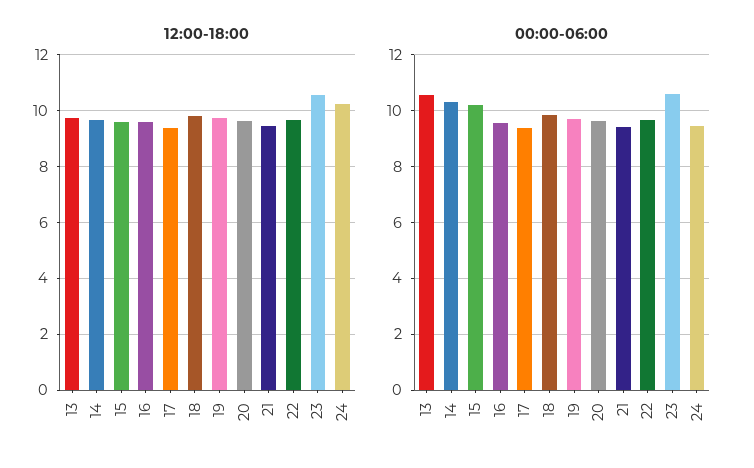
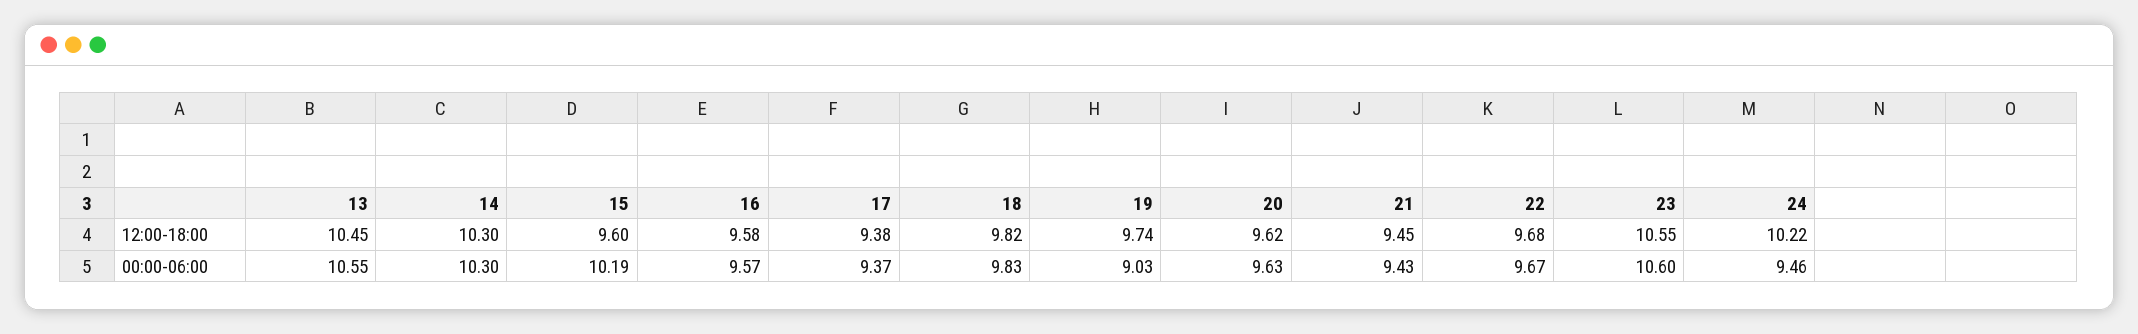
  {
    "12:00-18:00": {
-     "13": 9.75,
+     "13": 10.45,
-     "14": 9.75,
+     "14": 10.3,
      "15": 9.6,
      "16": 9.58,
      "17": 9.38,
      "18": 9.82,
      "19": 9.74,
      "20": 9.62,
      "21": 9.45,
      "22": 9.68,
      "23": 10.55,
      "24": 10.22
    },
    "00:00-06:00": {
      "13": 10.55,
      "14": 10.3,
      "15": 10.19,
      "16": 9.57,
      "17": 9.37,
      "18": 9.83,
-     "19": 9.75,
+     "19": 9.03,
      "20": 9.63,
      "21": 9.43,
      "22": 9.67,
      "23": 10.6,
      "24": 9.46
    }
  }

